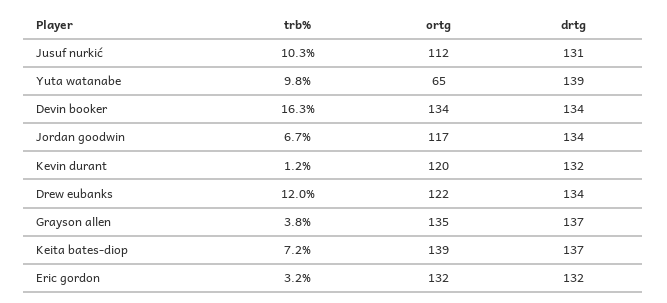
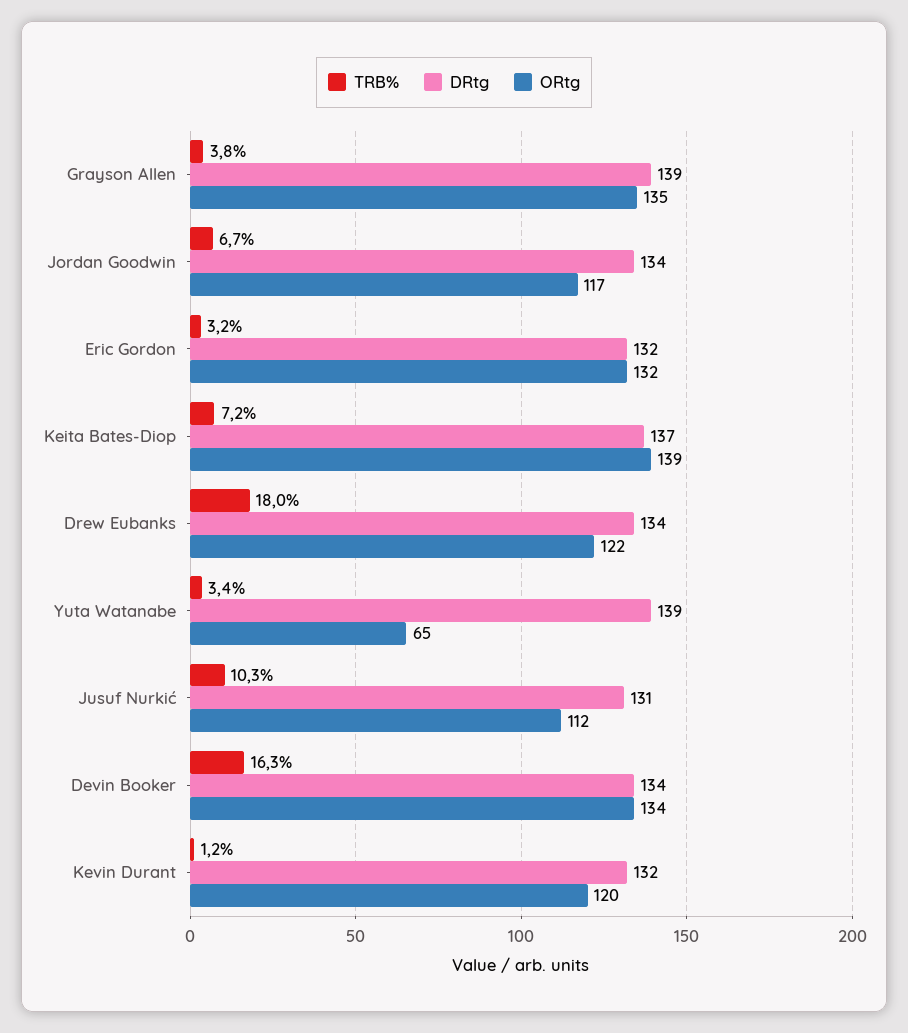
  {
    "trb%": {
      "Jusuf nurkić": 10.3,
-     "Yuta watanabe": 9.8,
+     "Yuta watanabe": 3.4,
      "Devin booker": 16.3,
      "Jordan goodwin": 6.7,
      "Kevin durant": 1.2,
-     "Drew eubanks": 12,
+     "Drew eubanks": 18,
      "Grayson allen": 3.8,
      "Keita bates-diop": 7.2,
      "Eric gordon": 3.2
    },
    "ortg": {
      "Jusuf nurkić": 112,
      "Yuta watanabe": 65,
      "Devin booker": 134,
      "Jordan goodwin": 117,
      "Kevin durant": 120,
      "Drew eubanks": 122,
      "Grayson allen": 135,
      "Keita bates-diop": 139,
      "Eric gordon": 132
    },
    "drtg": {
      "Jusuf nurkić": 131,
      "Yuta watanabe": 139,
      "Devin booker": 134,
      "Jordan goodwin": 134,
      "Kevin durant": 132,
      "Drew eubanks": 134,
-     "Grayson allen": 137,
+     "Grayson allen": 139,
      "Keita bates-diop": 137,
      "Eric gordon": 132
    }
  }

